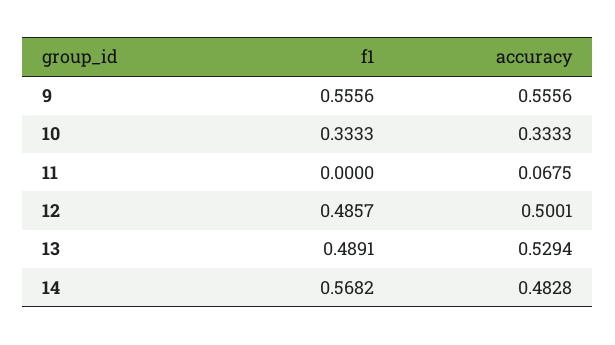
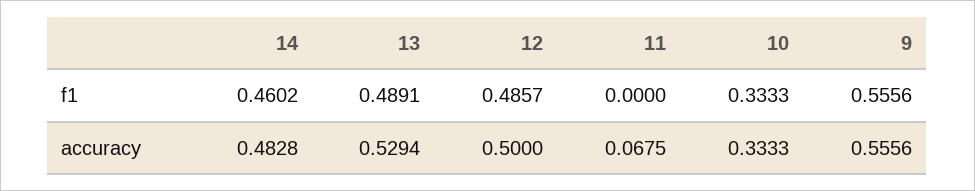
  {
    "f1": {
      "9": 0.5556,
      "10": 0.3333,
      "11": 0,
      "12": 0.4857,
      "13": 0.4891,
-     "14": 0.5682
+     "14": 0.4602
    },
    "accuracy": {
      "9": 0.5556,
      "10": 0.3333,
      "11": 0.0675,
-     "12": 0.5001,
+     "12": 0.5,
      "13": 0.5294,
      "14": 0.4828
    }
  }

